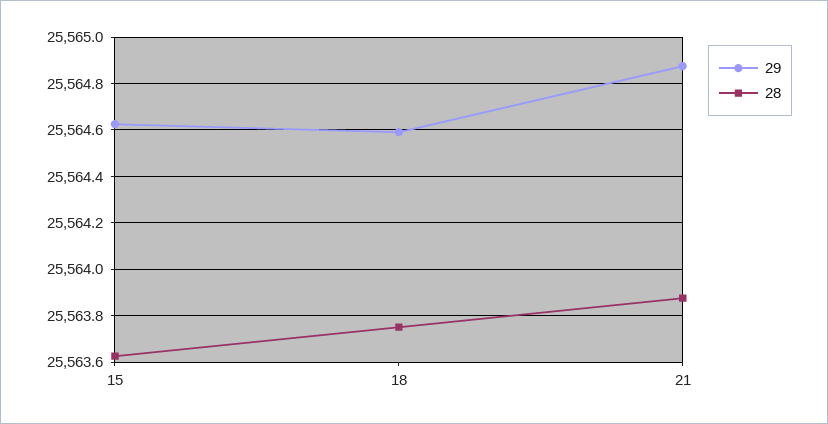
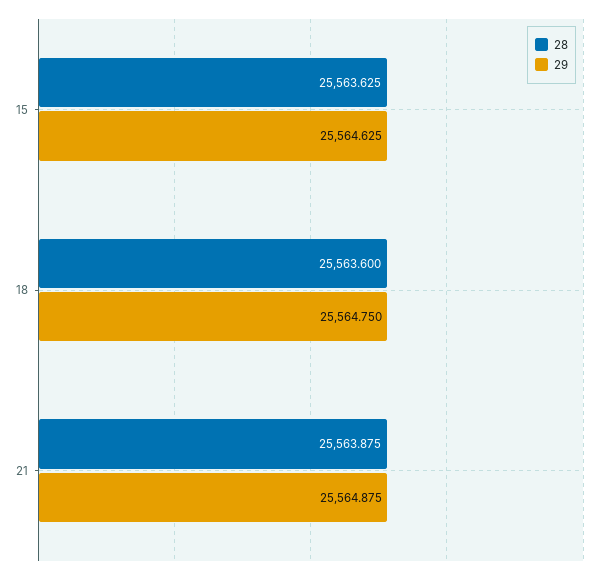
  {
    "29": {
      "15": 25564.625,
-     "18": 25564.6,
+     "18": 25564.75,
      "21": 25564.875
    },
    "28": {
      "15": 25563.625,
-     "18": 25563.75,
+     "18": 25563.6,
      "21": 25563.875
    }
  }

